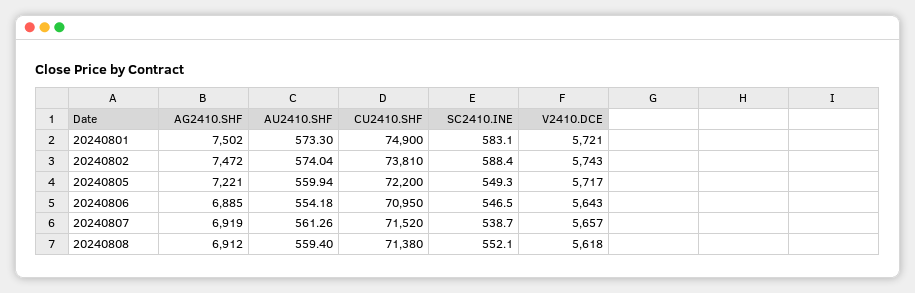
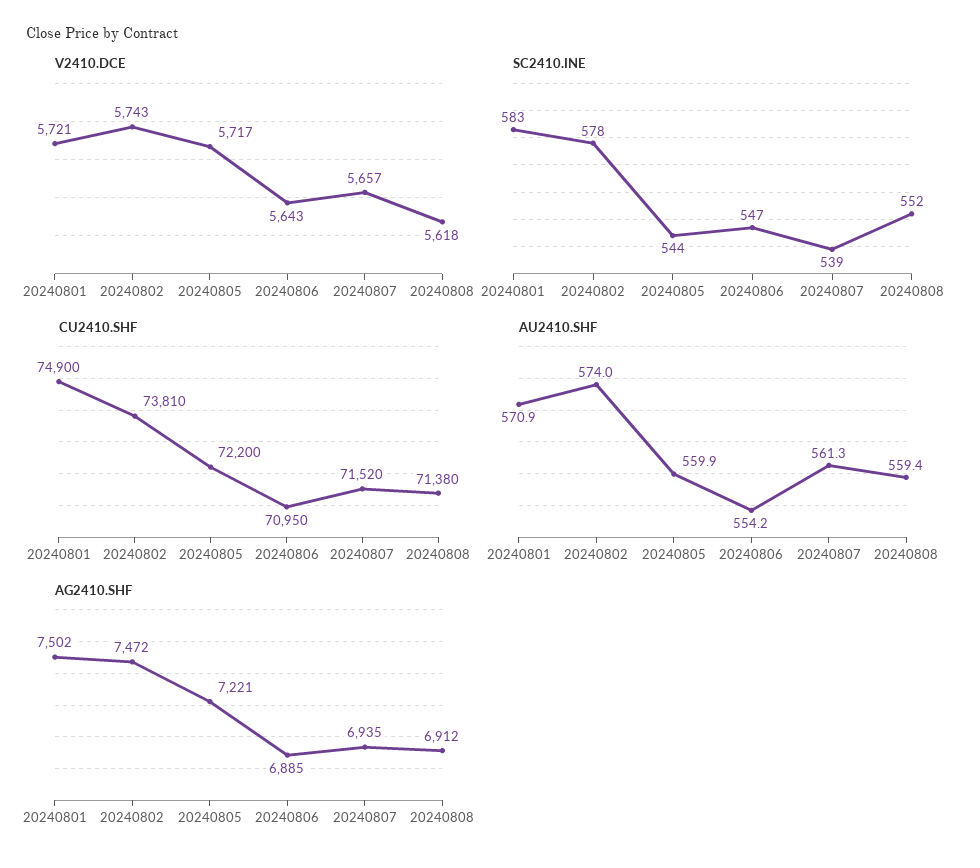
  {
    "AG2410.SHF": {
      "20240801": 7502,
      "20240802": 7472,
      "20240805": 7221,
      "20240806": 6885,
-     "20240807": 6919,
+     "20240807": 6935,
      "20240808": 6912
    },
    "AU2410.SHF": {
-     "20240801": 573.3,
+     "20240801": 570.9,
      "20240802": 574.04,
      "20240805": 559.94,
      "20240806": 554.18,
      "20240807": 561.26,
      "20240808": 559.4
    },
    "CU2410.SHF": {
      "20240801": 74900,
      "20240802": 73810,
      "20240805": 72200,
      "20240806": 70950,
      "20240807": 71520,
      "20240808": 71380
    },
    "SC2410.INE": {
      "20240801": 583.1,
-     "20240802": 588.4,
+     "20240802": 578,
-     "20240805": 549.3,
+     "20240805": 544,
      "20240806": 546.5,
      "20240807": 538.7,
      "20240808": 552.1
    },
    "V2410.DCE": {
      "20240801": 5721,
      "20240802": 5743,
      "20240805": 5717,
      "20240806": 5643,
      "20240807": 5657,
      "20240808": 5618
    }
  }

